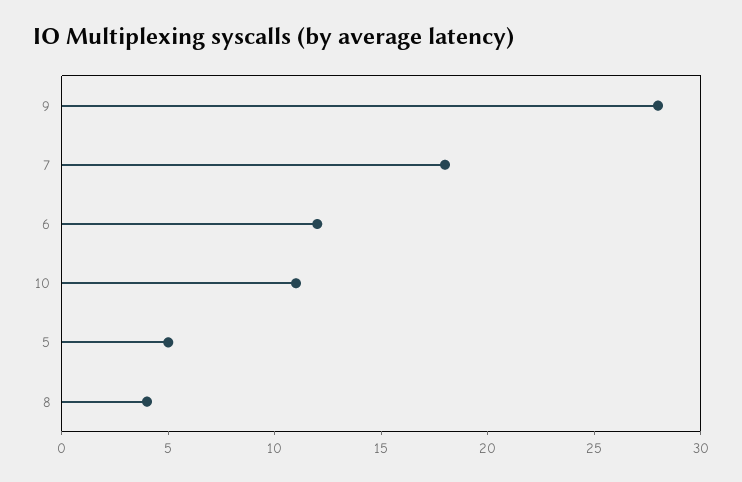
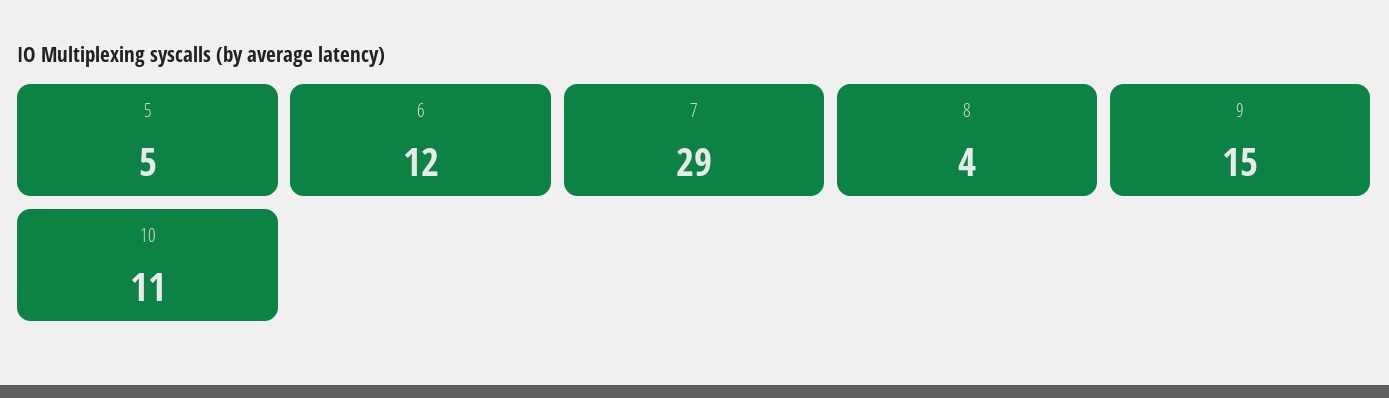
  {
-   "9": 28,
+   "9": 15,
-   "7": 18,
+   "7": 29,
    "6": 12,
    "10": 11,
    "5": 5,
    "8": 4
  }

